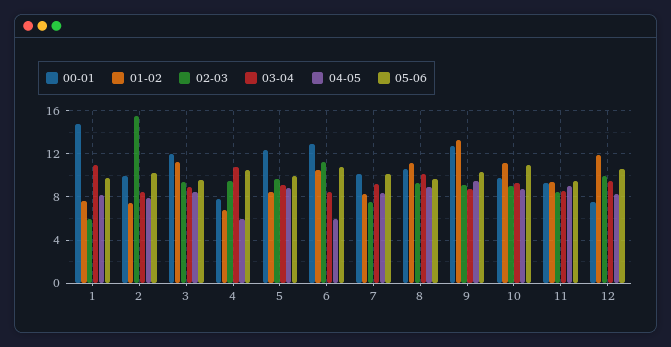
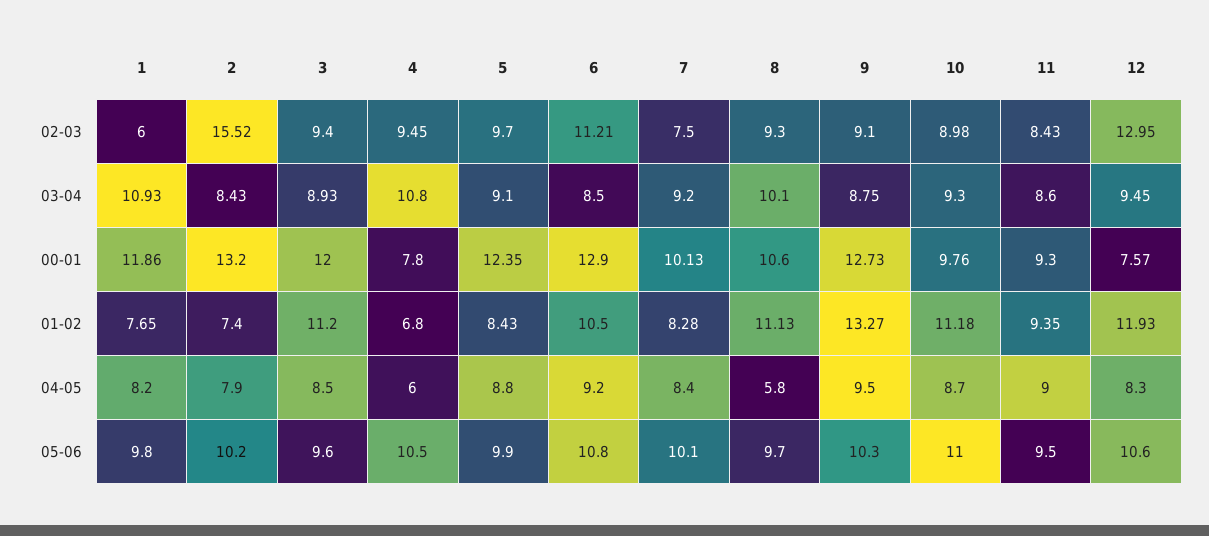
  {
    "00-01": {
-     "1": 15,
+     "1": 11.86,
-     "2": 10,
+     "2": 13.2,
      "3": 12,
      "4": 7.8,
      "5": 12.35,
      "6": 12.9,
      "7": 10.13,
      "8": 10.6,
      "9": 12.73,
      "10": 9.76,
      "11": 9.3,
      "12": 7.57
    },
    "01-02": {
      "1": 7.65,
      "2": 7.4,
      "3": 11.2,
      "4": 6.8,
      "5": 8.43,
      "6": 10.5,
      "7": 8.28,
      "8": 11.13,
      "9": 13.27,
      "10": 11.18,
      "11": 9.35,
      "12": 11.93
    },
    "02-03": {
      "1": 6,
      "2": 15.52,
      "3": 9.4,
      "4": 9.45,
      "5": 9.7,
      "6": 11.21,
      "7": 7.5,
      "8": 9.3,
      "9": 9.1,
      "10": 8.98,
      "11": 8.43,
-     "12": 10
+     "12": 12.95
    },
    "03-04": {
      "1": 10.93,
      "2": 8.43,
      "3": 8.93,
      "4": 10.8,
      "5": 9.1,
      "6": 8.5,
      "7": 9.2,
      "8": 10.1,
      "9": 8.75,
      "10": 9.3,
      "11": 8.6,
      "12": 9.45
    },
    "04-05": {
      "1": 8.2,
      "2": 7.9,
      "3": 8.5,
      "4": 6,
      "5": 8.8,
-     "6": 6,
+     "6": 9.2,
      "7": 8.4,
-     "8": 9,
+     "8": 5.8,
      "9": 9.5,
      "10": 8.7,
      "11": 9,
      "12": 8.3
    },
    "05-06": {
      "1": 9.8,
      "2": 10.2,
      "3": 9.6,
      "4": 10.5,
      "5": 9.9,
      "6": 10.8,
      "7": 10.1,
      "8": 9.7,
      "9": 10.3,
      "10": 11,
      "11": 9.5,
      "12": 10.6
    }
  }

